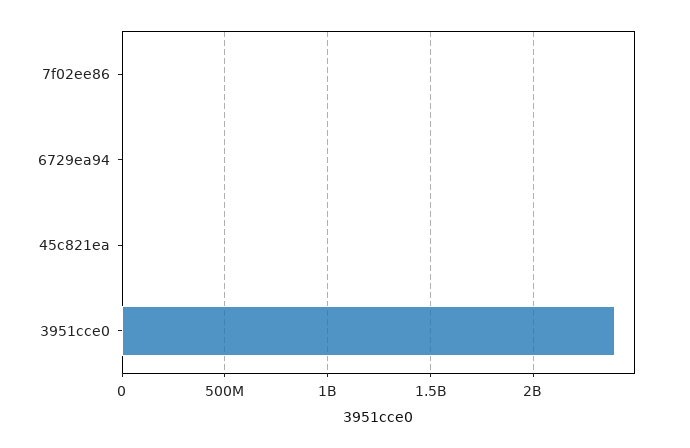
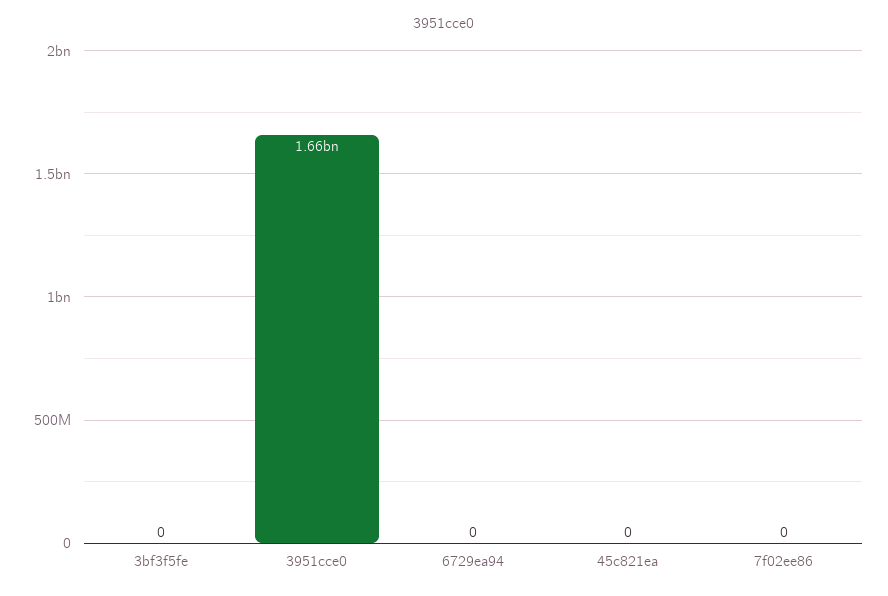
  {
    "7f02ee86": 0,
    "6729ea94": 0,
    "45c821ea": 0,
-   "3951cce0": 2400000000
+   "3951cce0": 1660000000,
+   "3bf3f5fe": 0
  }

